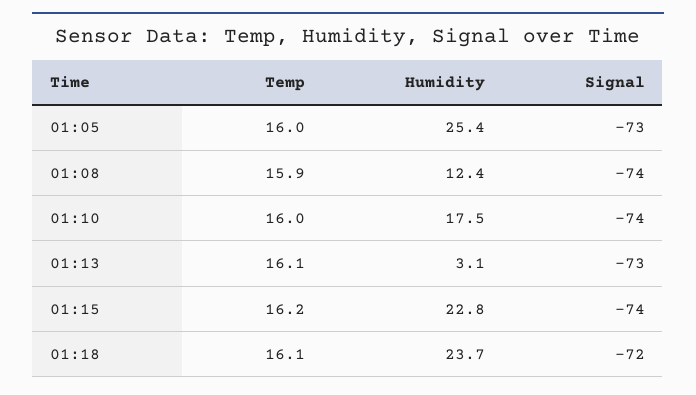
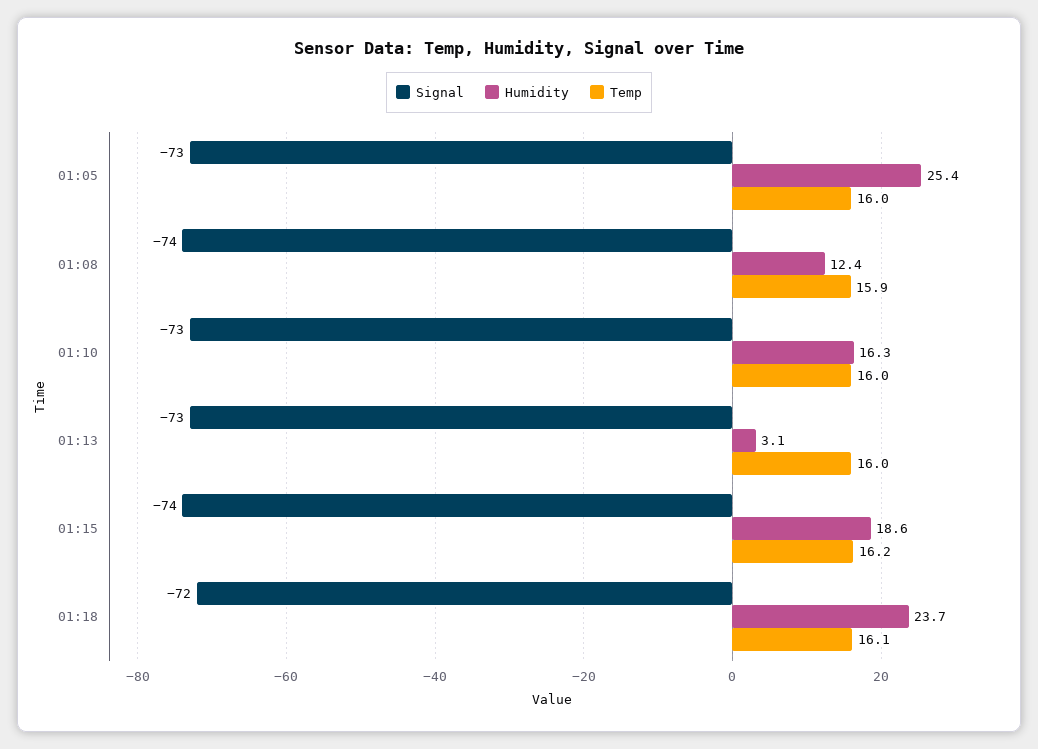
  {
    "Temp": {
      "01:05": 16,
      "01:08": 15.9,
      "01:10": 16,
-     "01:13": 16.1,
+     "01:13": 16,
      "01:15": 16.2,
      "01:18": 16.1
    },
    "Humidity": {
      "01:05": 25.4,
      "01:08": 12.4,
-     "01:10": 17.5,
+     "01:10": 16.3,
      "01:13": 3.1,
-     "01:15": 22.8,
+     "01:15": 18.6,
      "01:18": 23.7
    },
    "Signal": {
      "01:05": -73,
      "01:08": -74,
-     "01:10": -74,
+     "01:10": -73,
      "01:13": -73,
      "01:15": -74,
      "01:18": -72
    }
  }

